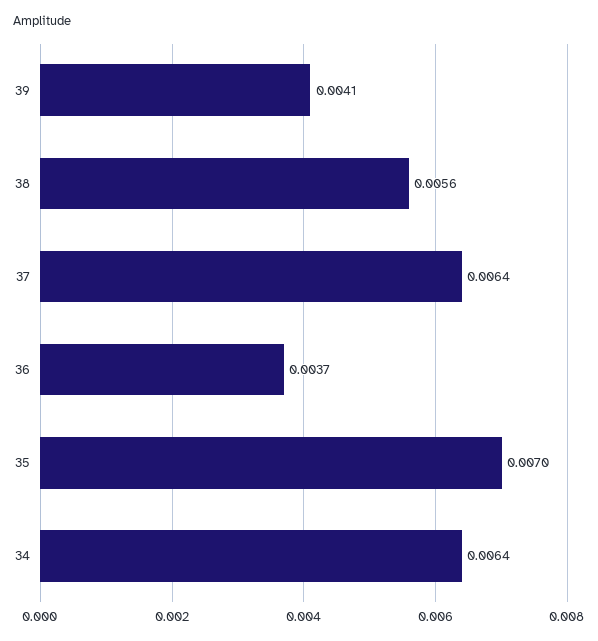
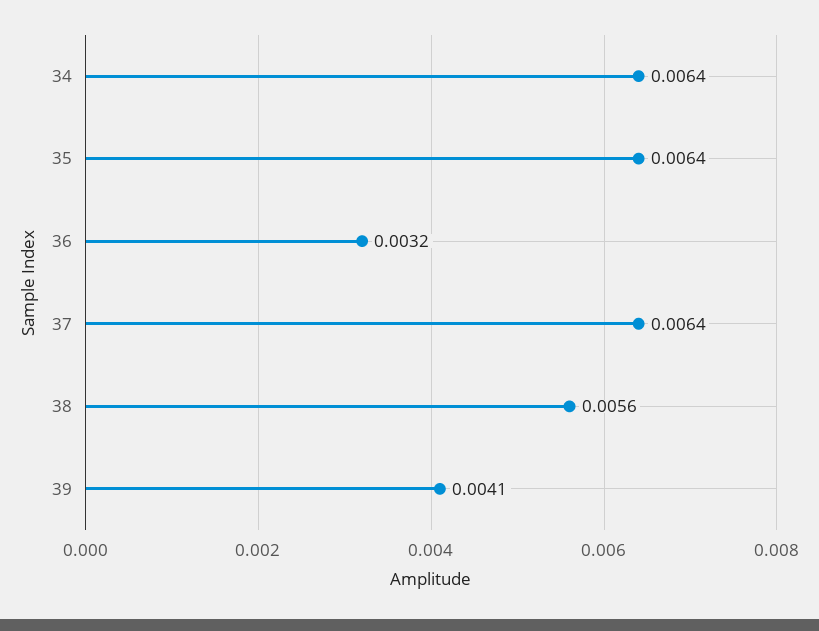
  {
    "39": 0.0041,
    "38": 0.0056,
    "37": 0.0064,
-   "36": 0.0037,
+   "36": 0.0032,
-   "35": 0.007,
+   "35": 0.0064,
    "34": 0.0064
  }

